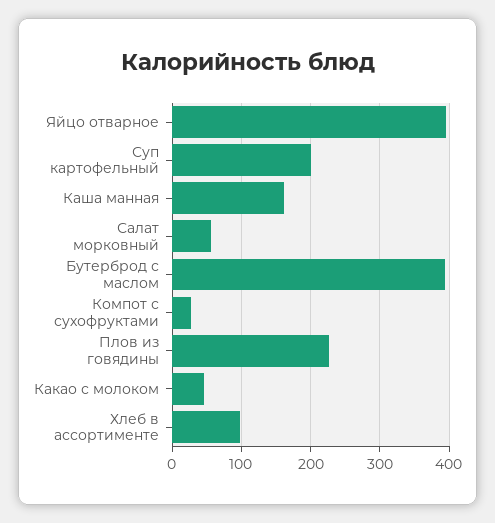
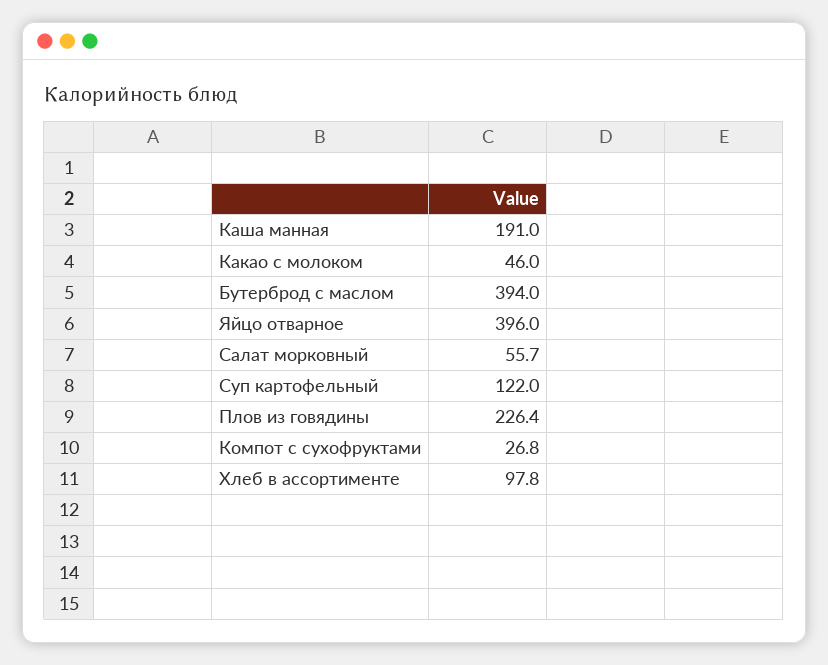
  {
    "Яйцо отварное": 396,
-   "Суп картофельный": 200,
+   "Суп картофельный": 122,
-   "Каша манная": 160,
+   "Каша манная": 191,
    "Салат морковный": 55.7,
    "Бутерброд с маслом": 394,
    "Компот с сухофруктами": 26.8,
    "Плов из говядины": 226.4,
    "Какао с молоком": 46,
    "Хлеб в ассортименте": 97.8
  }

